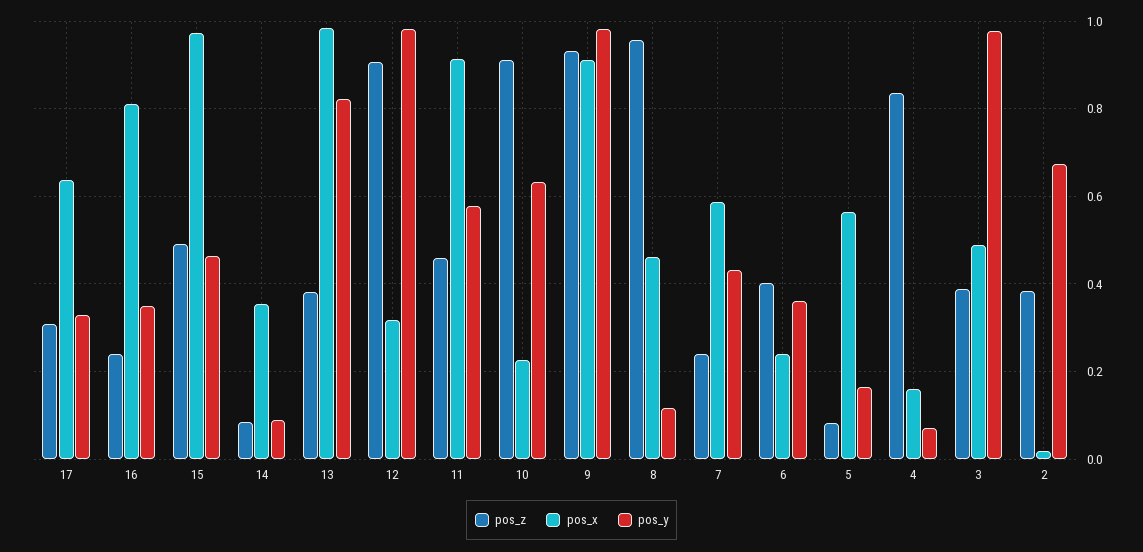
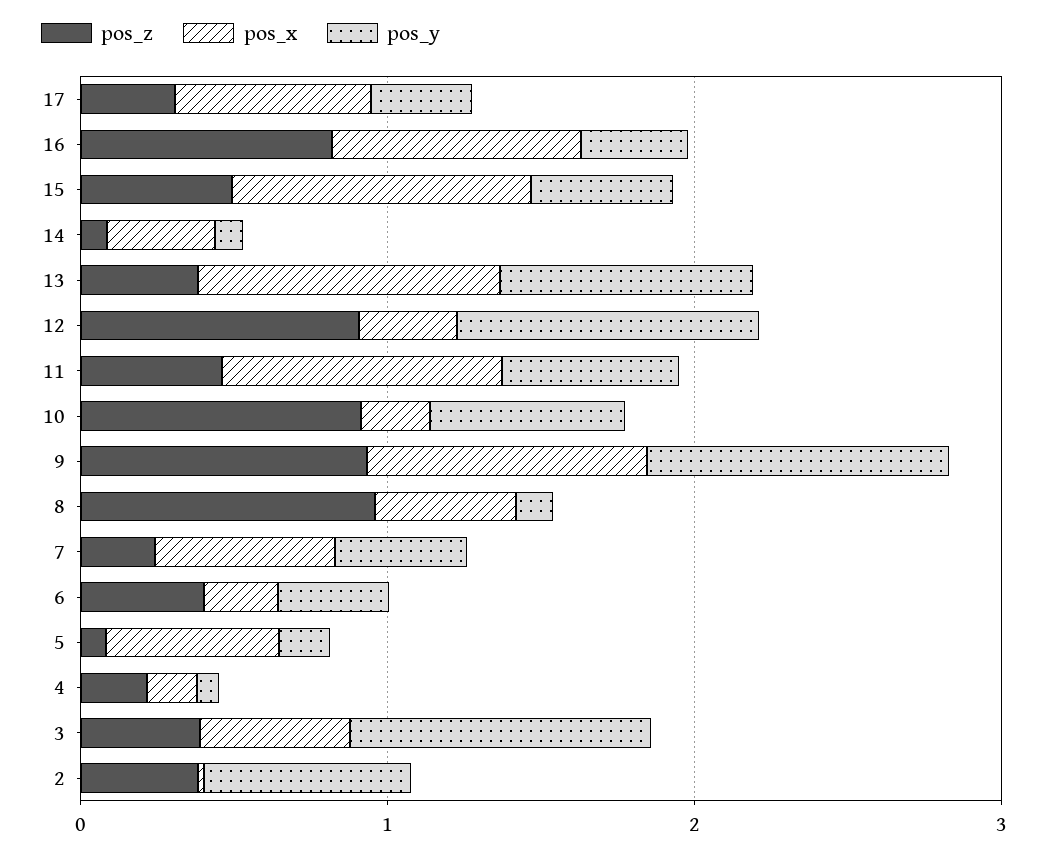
  {
    "pos_z": {
      "17": 0.3,
-     "16": 0.24,
+     "16": 0.8,
      "15": 0.5,
      "14": 0.08,
      "13": 0.38,
      "12": 0.9,
      "11": 0.46,
      "10": 0.92,
      "9": 0.94,
      "8": 0.96,
      "7": 0.24,
      "6": 0.4,
      "5": 0.08,
-     "4": 0.84,
+     "4": 0.2,
      "3": 0.38,
      "2": 0.38
    },
    "pos_x": {
      "17": 0.64,
      "16": 0.82,
      "15": 0.98,
      "14": 0.36,
      "13": 0.98,
      "12": 0.32,
      "11": 0.92,
      "10": 0.22,
      "9": 0.92,
      "8": 0.46,
      "7": 0.58,
      "6": 0.24,
      "5": 0.56,
      "4": 0.16,
      "3": 0.48,
      "2": 0.02
    },
    "pos_y": {
      "17": 0.32,
      "16": 0.34,
      "15": 0.46,
      "14": 0.08,
      "13": 0.82,
      "12": 0.98,
      "11": 0.58,
      "10": 0.64,
      "9": 0.98,
      "8": 0.12,
      "7": 0.44,
      "6": 0.36,
      "5": 0.16,
      "4": 0.08,
      "3": 0.98,
      "2": 0.68
    }
  }

